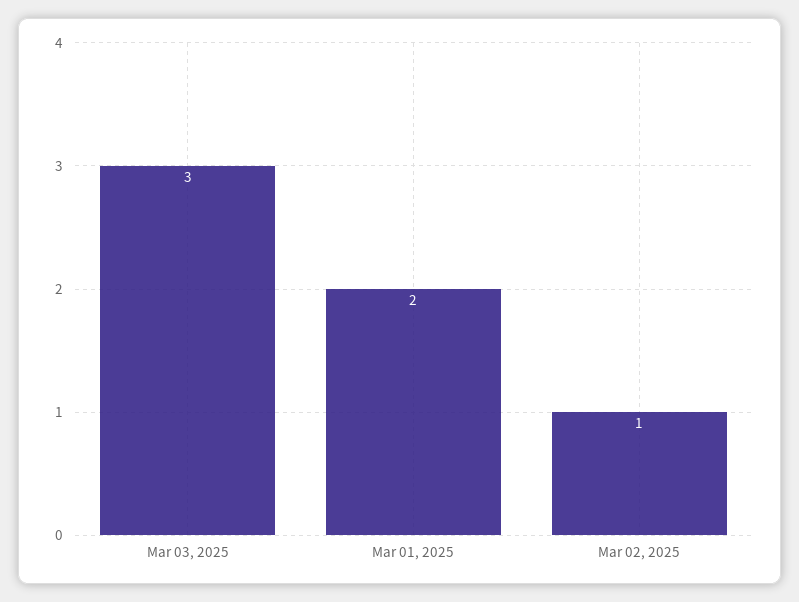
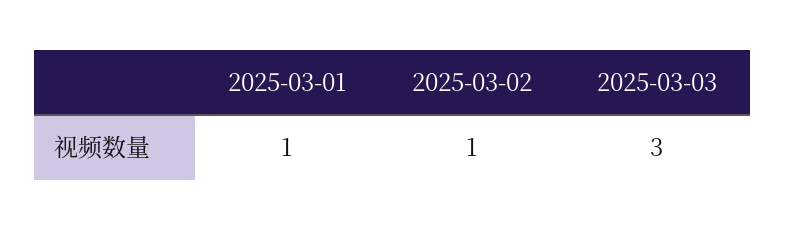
  {
    "Mar 03, 2025": 3,
-   "Mar 01, 2025": 2,
+   "Mar 01, 2025": 1,
    "Mar 02, 2025": 1
  }

